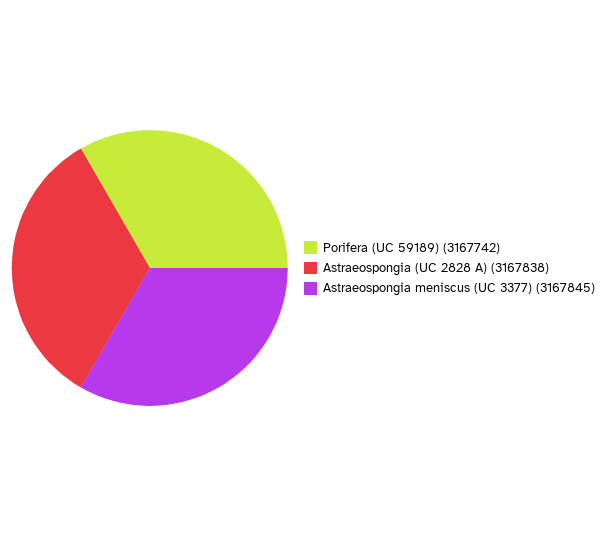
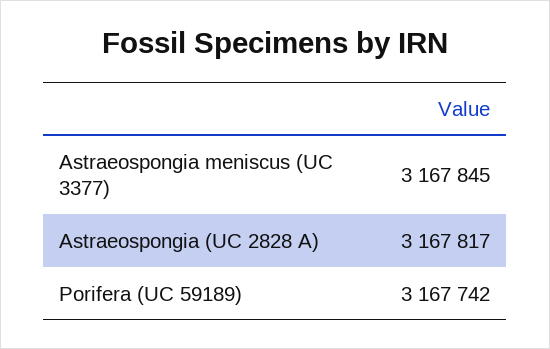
  {
    "Porifera (UC 59189)": 3167742,
-   "Astraeospongia (UC 2828 A)": 3167838,
+   "Astraeospongia (UC 2828 A)": 3167817,
    "Astraeospongia meniscus (UC 3377)": 3167845
  }

